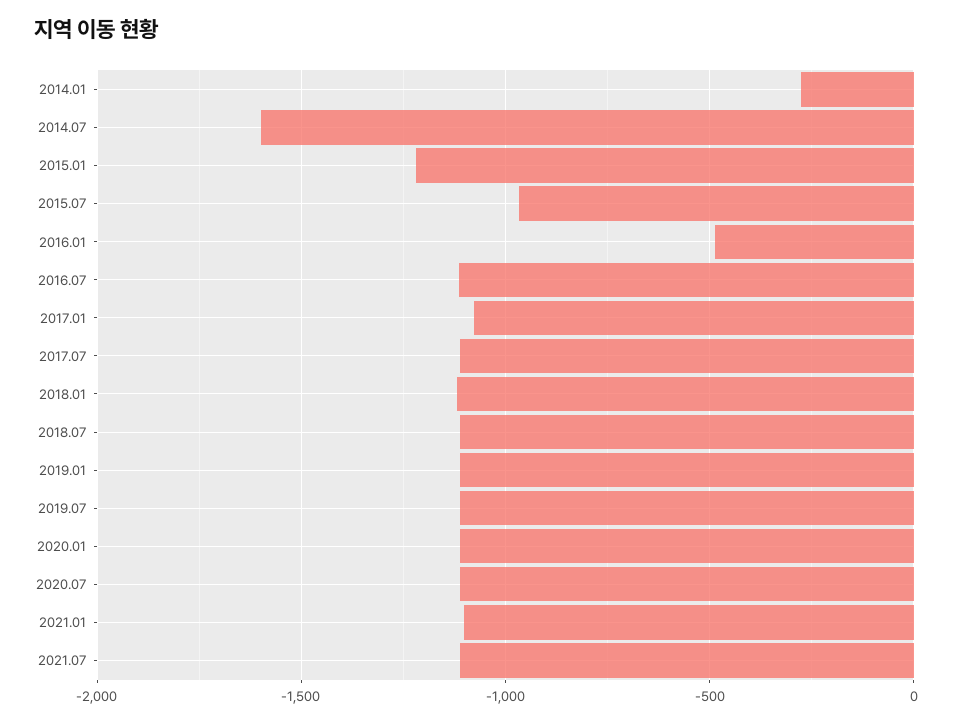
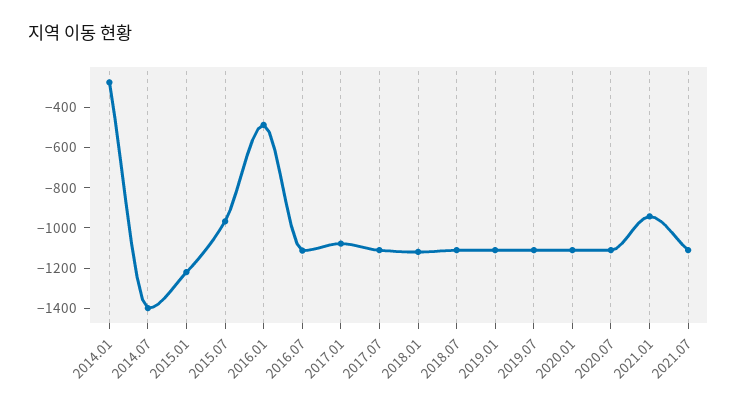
  {
    "2014.01": -300,
-   "2014.07": -1600,
+   "2014.07": -1400,
    "2015.01": -1200,
    "2015.07": -950,
    "2016.01": -500,
    "2016.07": -1100,
    "2017.01": -1100,
    "2017.07": -1100,
    "2018.01": -1100,
    "2018.07": -1100,
    "2019.01": -1100,
    "2019.07": -1100,
    "2020.01": -1100,
    "2020.07": -1100,
-   "2021.01": -1100,
+   "2021.01": -950,
    "2021.07": -1100
  }

